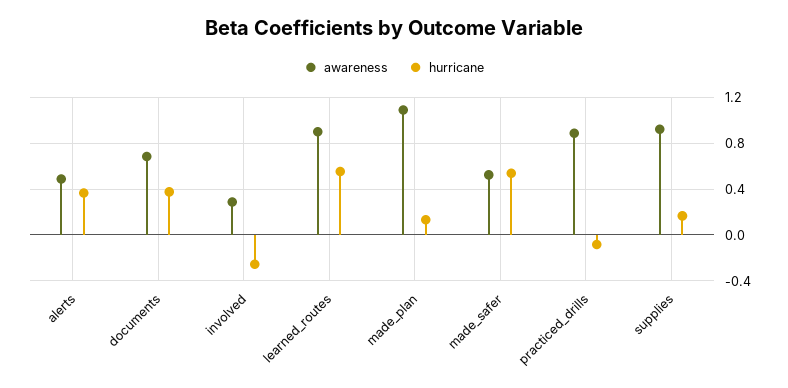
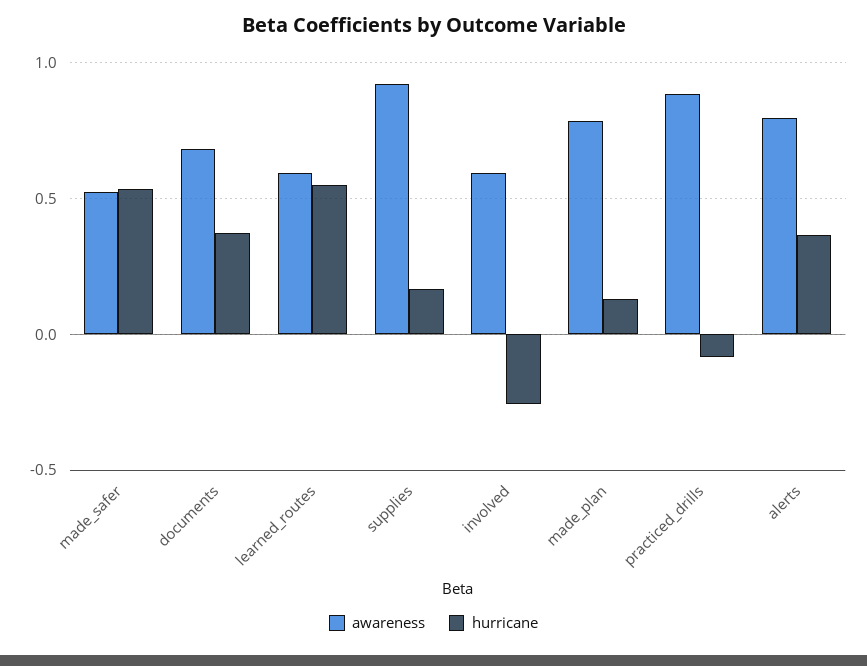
  {
    "awareness": {
-     "alerts": 0.5,
+     "alerts": 0.8,
      "documents": 0.7,
-     "involved": 0.3,
+     "involved": 0.6,
-     "learned_routes": 0.9,
+     "learned_routes": 0.6,
-     "made_plan": 1.1,
+     "made_plan": 0.8,
      "made_safer": 0.5,
      "practiced_drills": 0.9,
      "supplies": 0.9
    },
    "hurricane": {
      "alerts": 0.35,
      "documents": 0.4,
      "involved": -0.25,
      "learned_routes": 0.55,
      "made_plan": 0.15,
      "made_safer": 0.55,
      "practiced_drills": -0.1,
      "supplies": 0.15
    }
  }

